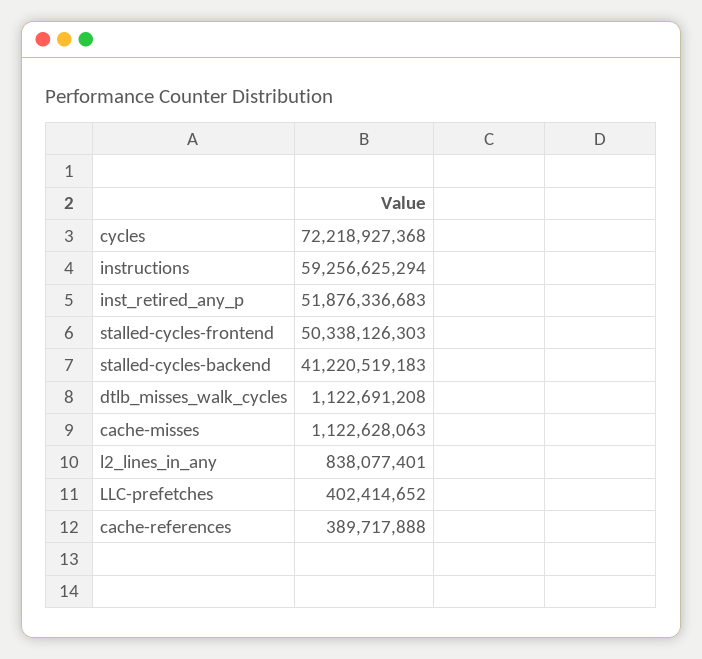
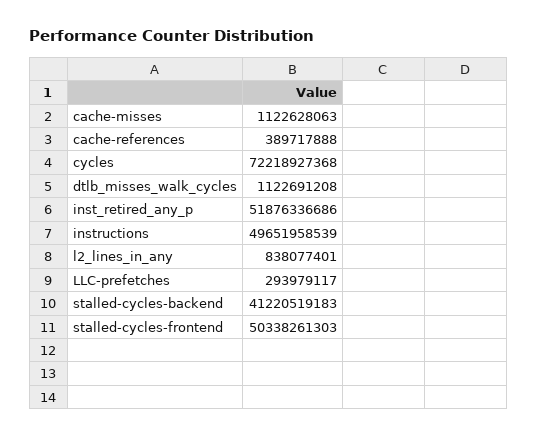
  {
    "cycles": 72218927368,
-   "instructions": 59256625294,
+   "instructions": 49651958539,
-   "inst_retired_any_p": 51876336683,
+   "inst_retired_any_p": 51876336686,
-   "stalled-cycles-frontend": 50338126303,
+   "stalled-cycles-frontend": 50338261303,
    "stalled-cycles-backend": 41220519183,
    "dtlb_misses_walk_cycles": 1122691208,
    "cache-misses": 1122628063,
    "l2_lines_in_any": 838077401,
-   "LLC-prefetches": 402414652,
+   "LLC-prefetches": 293979117,
    "cache-references": 389717888
  }

